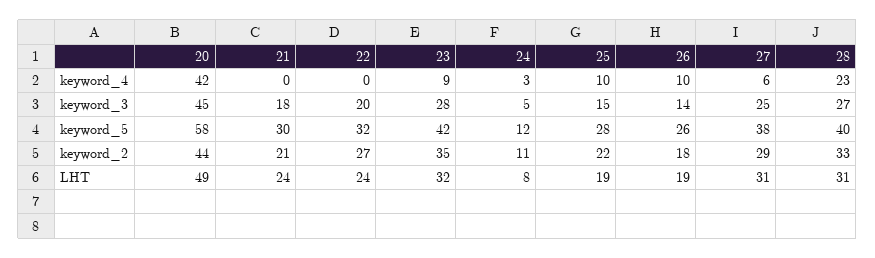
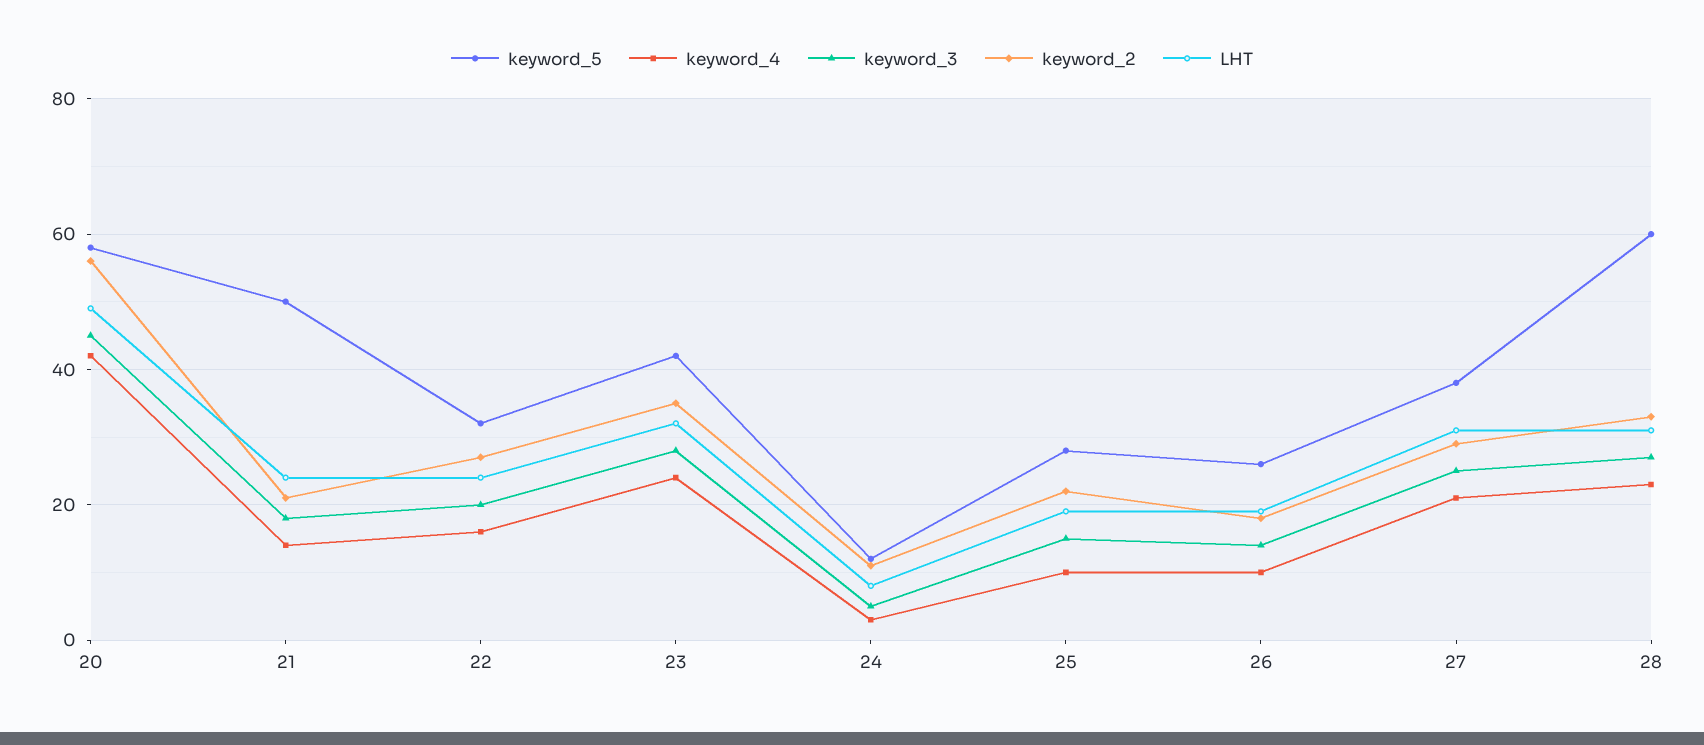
  {
    "keyword_4": {
      "20": 42,
-     "21": 0,
+     "21": 15,
-     "22": 0,
+     "22": 15,
-     "23": 9,
+     "23": 25,
      "24": 3,
      "25": 10,
      "26": 10,
-     "27": 6,
+     "27": 20,
      "28": 23
    },
    "keyword_3": {
      "20": 45,
      "21": 18,
      "22": 20,
      "23": 28,
      "24": 5,
      "25": 15,
      "26": 14,
      "27": 25,
      "28": 27
    },
    "keyword_5": {
      "20": 58,
-     "21": 30,
+     "21": 50,
      "22": 32,
      "23": 42,
      "24": 12,
      "25": 28,
      "26": 26,
      "27": 38,
-     "28": 40
+     "28": 60
    },
    "keyword_2": {
-     "20": 44,
+     "20": 55,
      "21": 21,
      "22": 27,
      "23": 35,
      "24": 11,
      "25": 22,
      "26": 18,
      "27": 29,
      "28": 33
    },
    "LHT": {
      "20": 49,
      "21": 24,
      "22": 24,
      "23": 32,
      "24": 8,
      "25": 19,
      "26": 19,
      "27": 31,
      "28": 31
    }
  }

